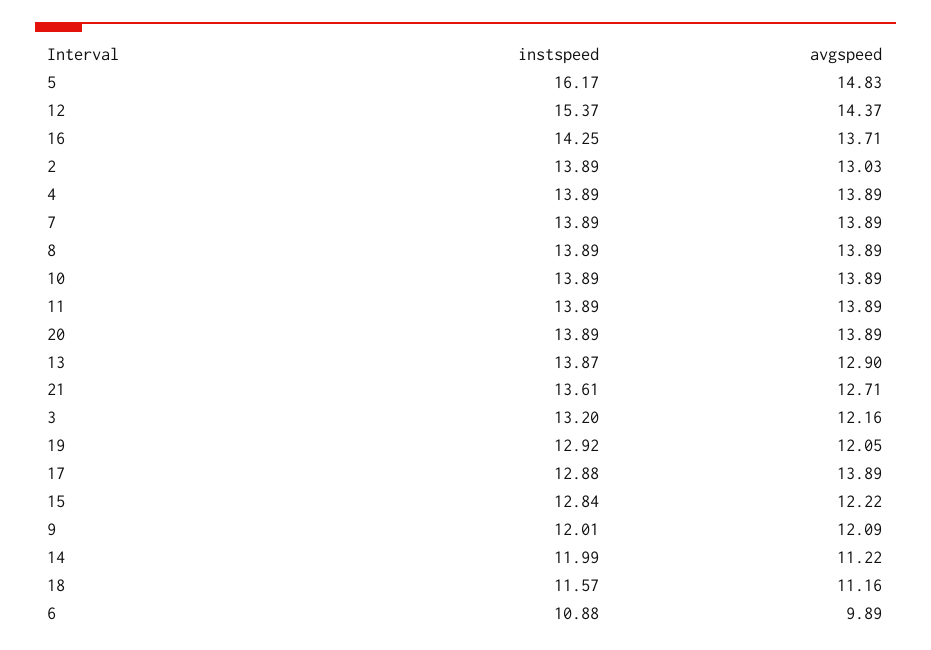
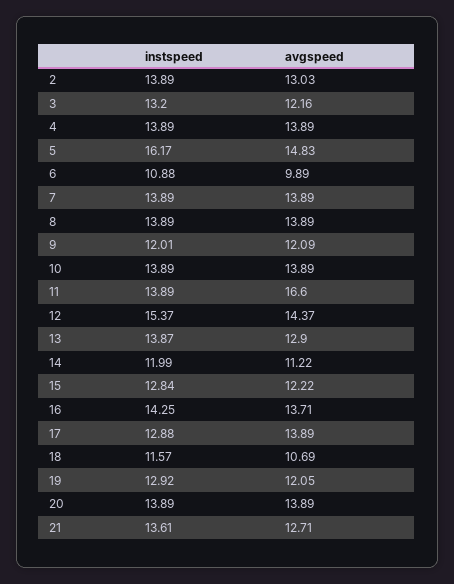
  {
    "instspeed": {
      "5": 16.17,
      "12": 15.37,
      "16": 14.25,
      "2": 13.89,
      "4": 13.89,
      "7": 13.89,
      "8": 13.89,
      "10": 13.89,
      "11": 13.89,
      "20": 13.89,
      "13": 13.87,
      "21": 13.61,
      "3": 13.2,
      "19": 12.92,
      "17": 12.88,
      "15": 12.84,
      "9": 12.01,
      "14": 11.99,
      "18": 11.57,
      "6": 10.88
    },
    "avgspeed": {
      "5": 14.83,
      "12": 14.37,
      "16": 13.71,
      "2": 13.03,
      "4": 13.89,
      "7": 13.89,
      "8": 13.89,
      "10": 13.89,
-     "11": 13.89,
+     "11": 16.6,
      "20": 13.89,
      "13": 12.9,
      "21": 12.71,
      "3": 12.16,
      "19": 12.05,
      "17": 13.89,
      "15": 12.22,
      "9": 12.09,
      "14": 11.22,
-     "18": 11.16,
+     "18": 10.69,
      "6": 9.89
    }
  }

